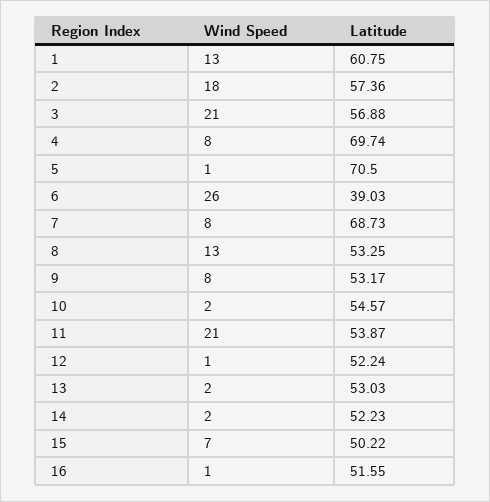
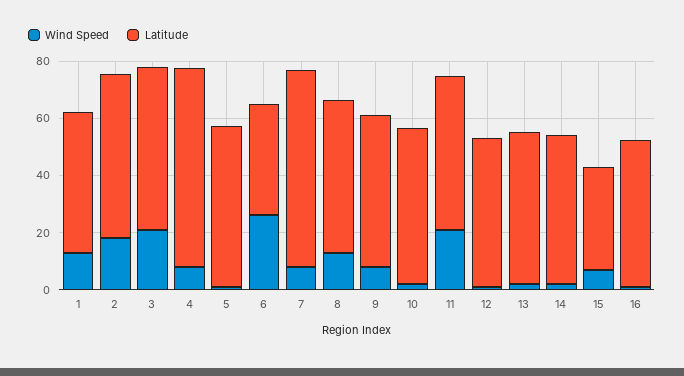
  {
    "Wind Speed": {
      "1": 13,
      "2": 18,
      "3": 21,
      "4": 8,
      "5": 1,
      "6": 26,
      "7": 8,
      "8": 13,
      "9": 8,
      "10": 2,
      "11": 21,
      "12": 1,
      "13": 2,
      "14": 2,
      "15": 7,
      "16": 1
    },
    "Latitude": {
-     "1": 60.75,
+     "1": 50,
      "2": 57.36,
      "3": 56.88,
      "4": 69.74,
-     "5": 70.5,
+     "5": 55,
      "6": 39.03,
      "7": 68.73,
      "8": 53.25,
      "9": 53.17,
      "10": 54.57,
      "11": 53.87,
      "12": 52.24,
      "13": 53.03,
      "14": 52.23,
-     "15": 50.22,
+     "15": 35,
      "16": 51.55
    }
  }

